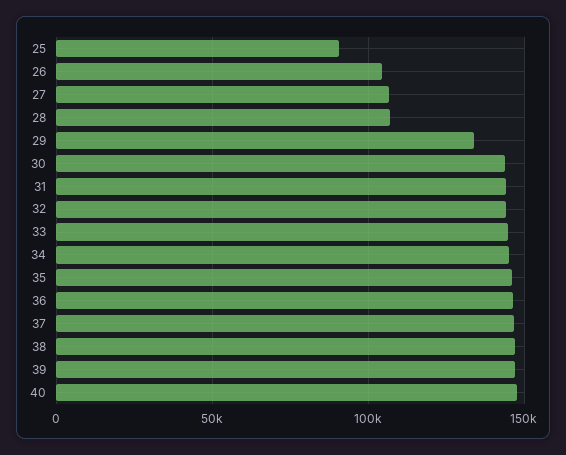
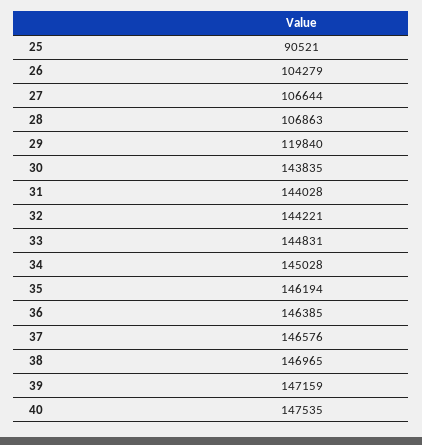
  {
    "25": 90521,
    "26": 104279,
    "27": 106644,
    "28": 106863,
-   "29": 135000,
+   "29": 119840,
    "30": 143835,
    "31": 144028,
    "32": 144221,
    "33": 144831,
    "34": 145028,
    "35": 146194,
    "36": 146385,
    "37": 146576,
    "38": 146965,
    "39": 147159,
    "40": 147535
  }

